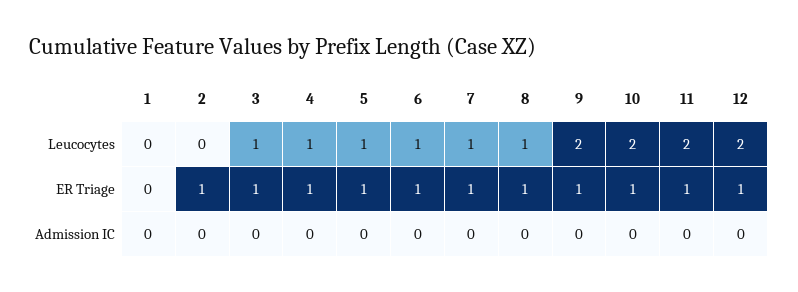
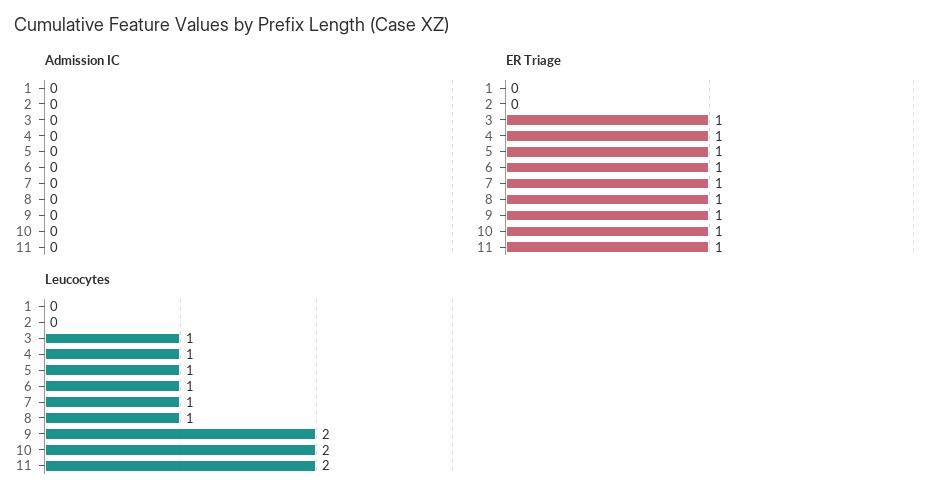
  {
    "Leucocytes": {
      "1": 0,
      "2": 0,
      "3": 1,
      "4": 1,
      "5": 1,
      "6": 1,
      "7": 1,
      "8": 1,
      "9": 2,
      "10": 2,
-     "11": 2,
+     "11": 2
-     "12": 2
    },
    "ER Triage": {
      "1": 0,
-     "2": 1,
+     "2": 0,
      "3": 1,
      "4": 1,
      "5": 1,
      "6": 1,
      "7": 1,
      "8": 1,
      "9": 1,
      "10": 1,
-     "11": 1,
+     "11": 1
-     "12": 1
    },
    "Admission IC": {
      "1": 0,
      "2": 0,
      "3": 0,
      "4": 0,
      "5": 0,
      "6": 0,
      "7": 0,
      "8": 0,
      "9": 0,
      "10": 0,
-     "11": 0,
+     "11": 0
-     "12": 0
    }
  }

